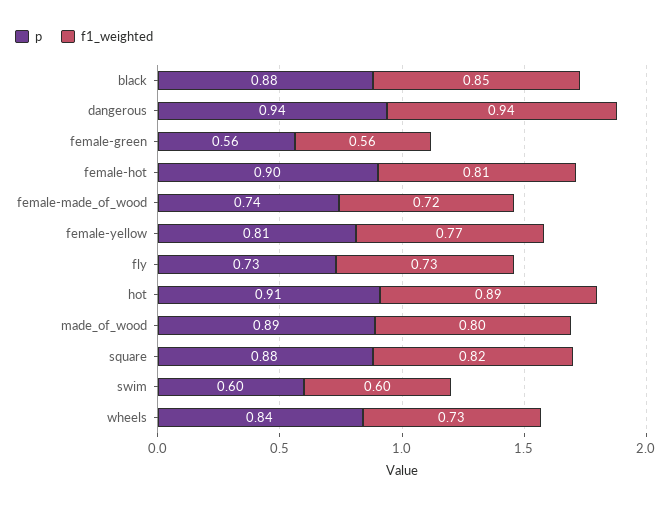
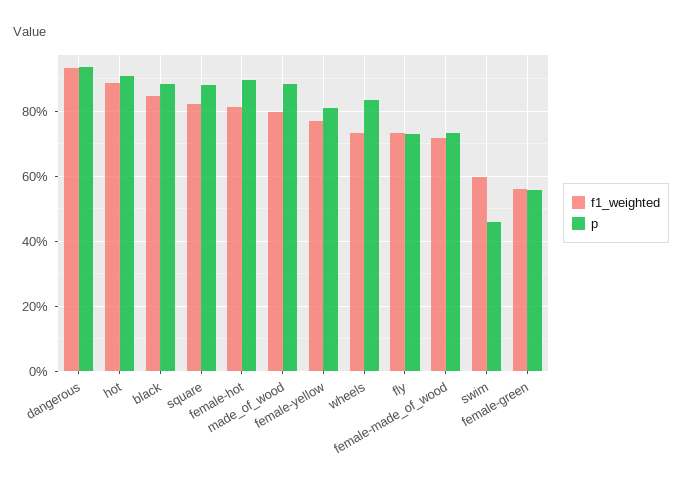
  {
    "p": {
      "black": 0.88,
      "dangerous": 0.94,
      "female-green": 0.56,
      "female-hot": 0.9,
      "female-made_of_wood": 0.74,
      "female-yellow": 0.81,
      "fly": 0.73,
      "hot": 0.91,
      "made_of_wood": 0.89,
      "square": 0.88,
-     "swim": 0.6,
+     "swim": 0.46,
      "wheels": 0.84
    },
    "f1_weighted": {
      "black": 0.85,
      "dangerous": 0.94,
      "female-green": 0.56,
      "female-hot": 0.81,
      "female-made_of_wood": 0.72,
      "female-yellow": 0.77,
      "fly": 0.73,
      "hot": 0.89,
      "made_of_wood": 0.8,
      "square": 0.82,
      "swim": 0.6,
      "wheels": 0.73
    }
  }

